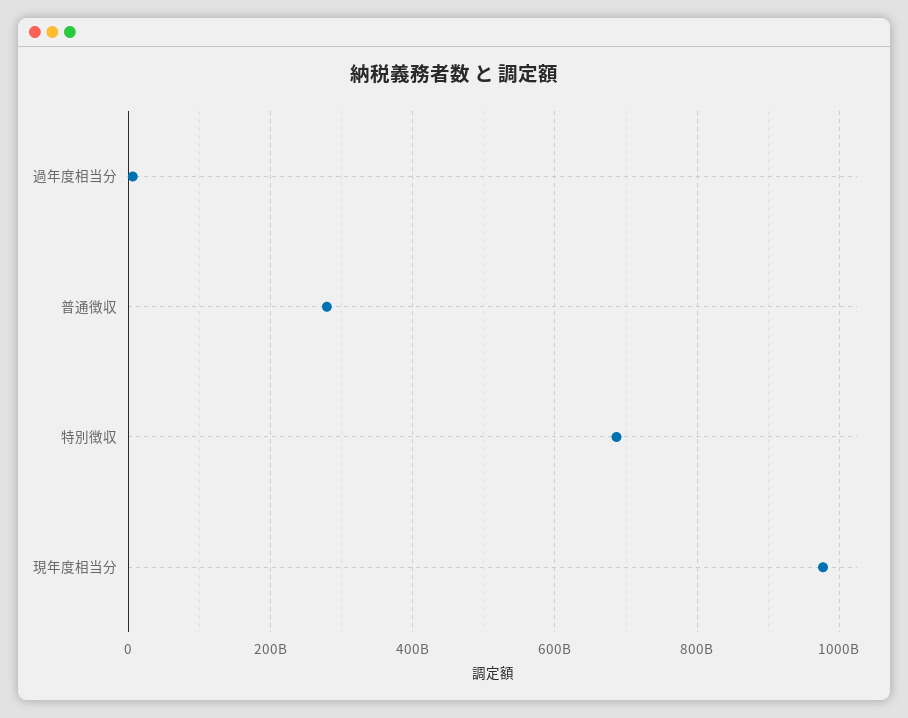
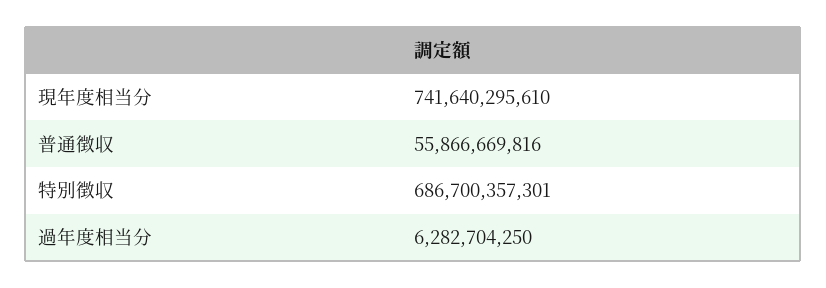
  {
    "過年度相当分": 6282704250,
-   "普通徴収": 280000000000,
+   "普通徴収": 55866669816,
    "特別徴収": 686700357301,
-   "現年度相当分": 980000000000
+   "現年度相当分": 741640295610
  }

